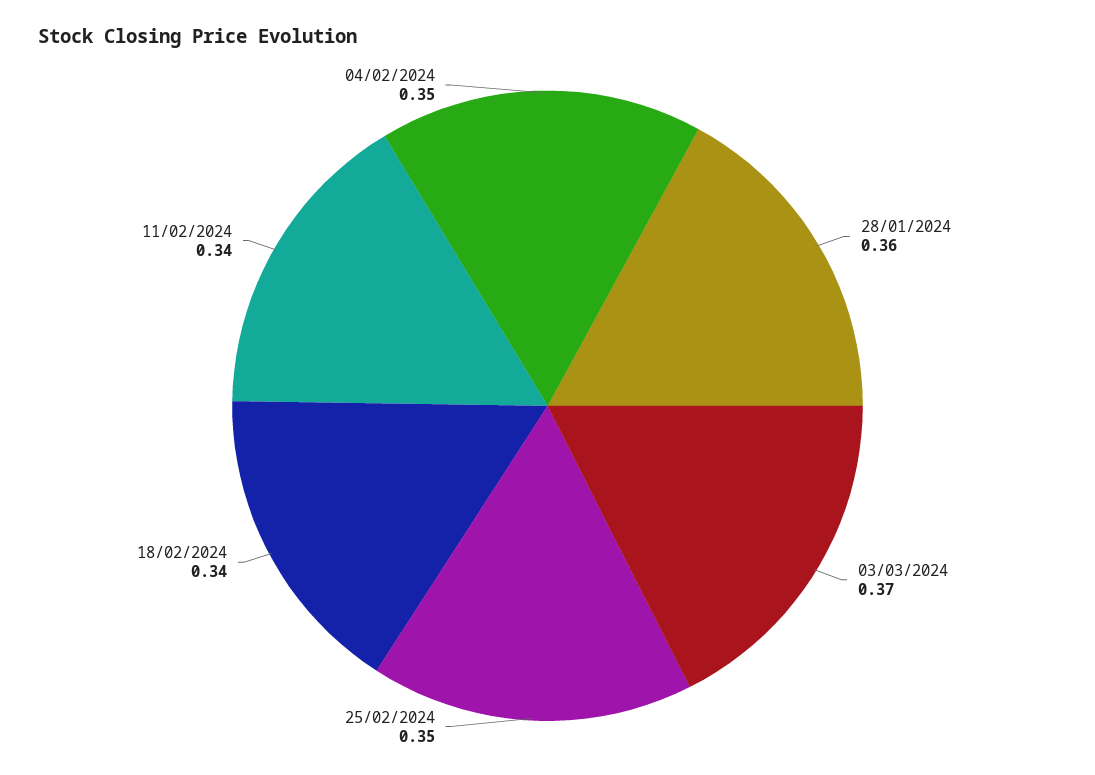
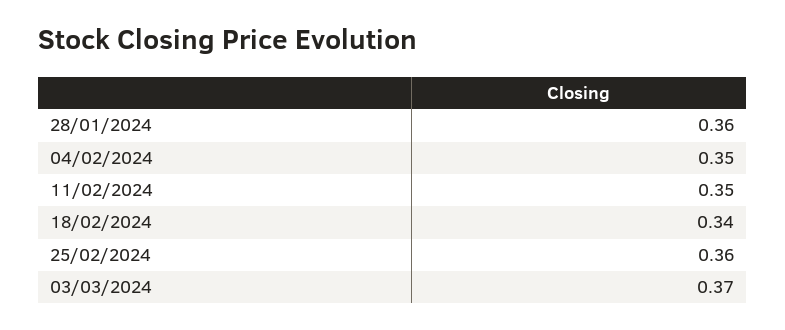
  {
    "28/01/2024": 0.36,
    "03/03/2024": 0.37,
-   "25/02/2024": 0.35,
+   "25/02/2024": 0.36,
    "18/02/2024": 0.34,
-   "11/02/2024": 0.34,
+   "11/02/2024": 0.35,
    "04/02/2024": 0.35
  }

